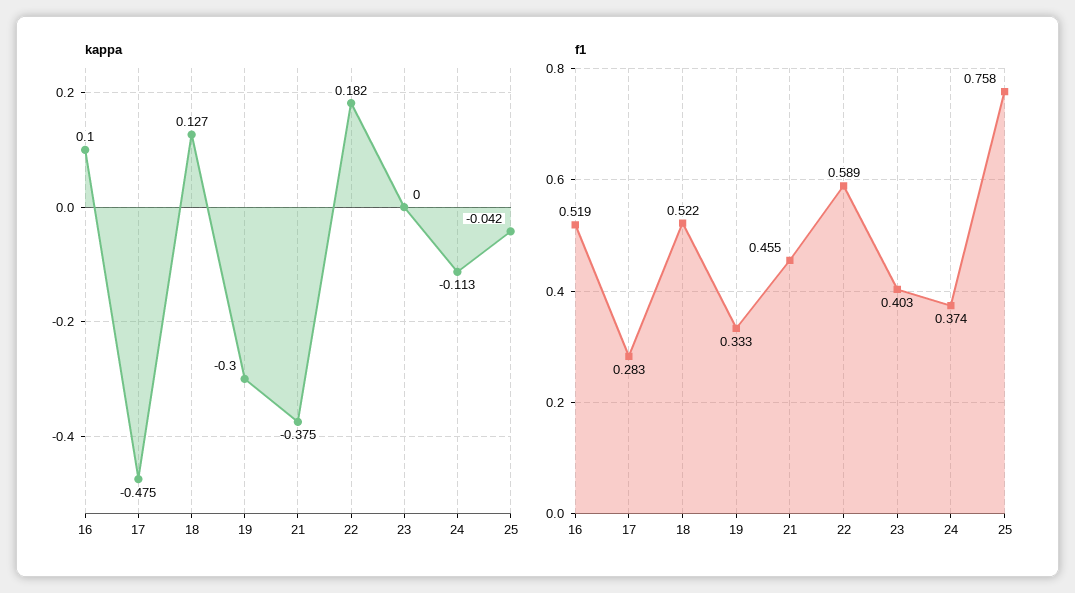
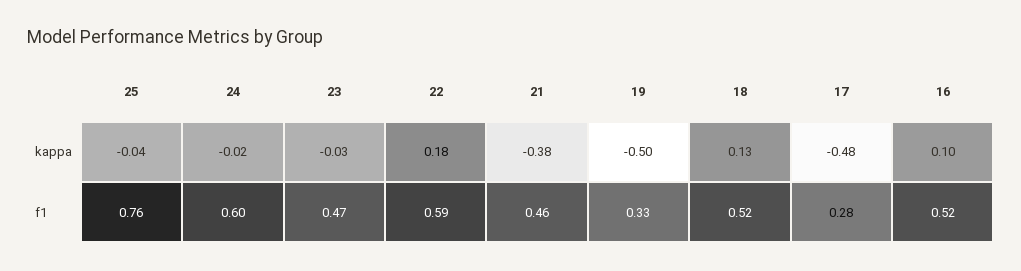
  {
    "kappa": {
      "16": 0.1,
      "17": -0.475,
      "18": 0.127,
-     "19": -0.3,
+     "19": -0.5,
      "21": -0.375,
      "22": 0.182,
-     "23": 0,
+     "23": -0.03,
-     "24": -0.113,
+     "24": -0.02,
      "25": -0.042
    },
    "f1": {
      "16": 0.519,
      "17": 0.283,
      "18": 0.522,
      "19": 0.333,
      "21": 0.455,
      "22": 0.589,
-     "23": 0.403,
+     "23": 0.47,
-     "24": 0.374,
+     "24": 0.6,
      "25": 0.758
    }
  }

